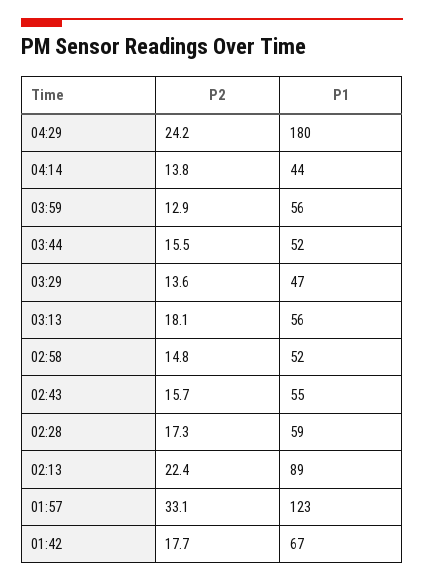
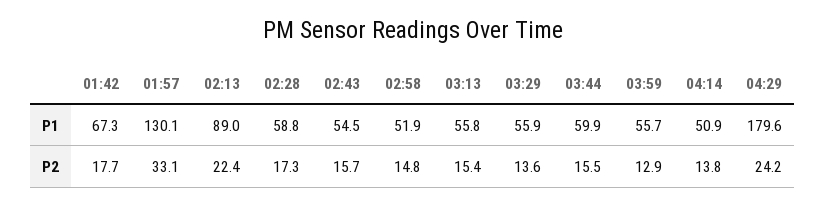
  {
    "P2": {
      "04:29": 24.2,
      "04:14": 13.8,
      "03:59": 12.9,
      "03:44": 15.5,
      "03:29": 13.6,
-     "03:13": 18.1,
+     "03:13": 15.4,
      "02:58": 14.8,
      "02:43": 15.7,
      "02:28": 17.3,
      "02:13": 22.4,
      "01:57": 33.1,
      "01:42": 17.7
    },
    "P1": {
      "04:29": 179.6,
-     "04:14": 44,
+     "04:14": 50.9,
      "03:59": 55.7,
-     "03:44": 52,
+     "03:44": 59.9,
-     "03:29": 47,
+     "03:29": 55.9,
      "03:13": 55.8,
      "02:58": 51.9,
      "02:43": 54.5,
      "02:28": 58.8,
      "02:13": 89,
-     "01:57": 123,
+     "01:57": 130.1,
      "01:42": 67.3
    }
  }

